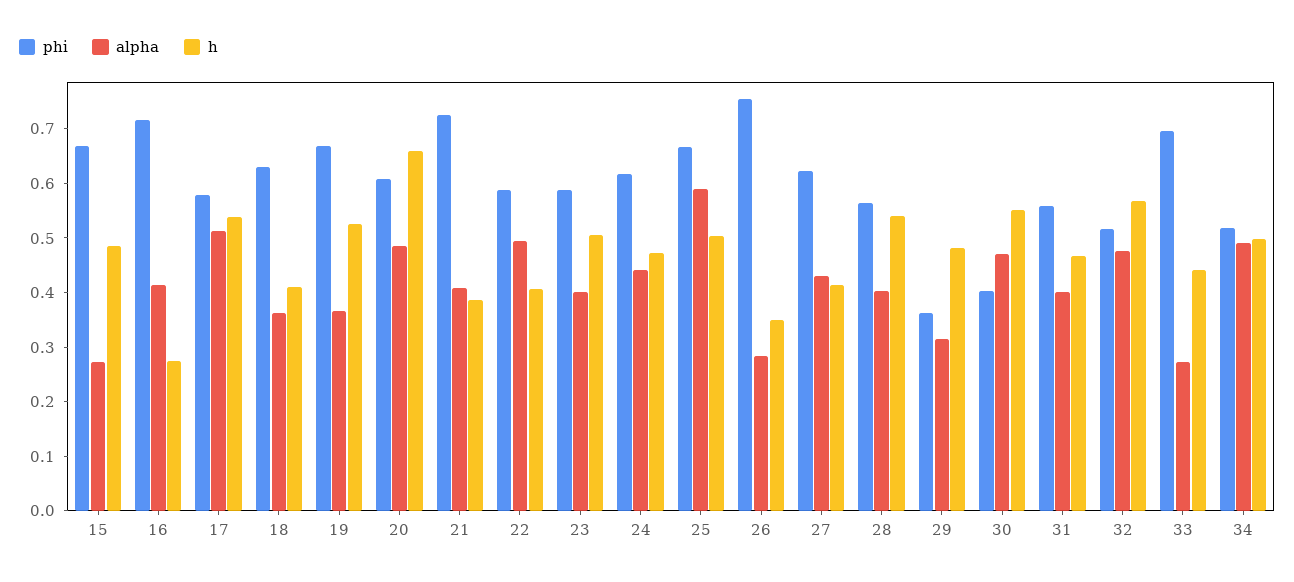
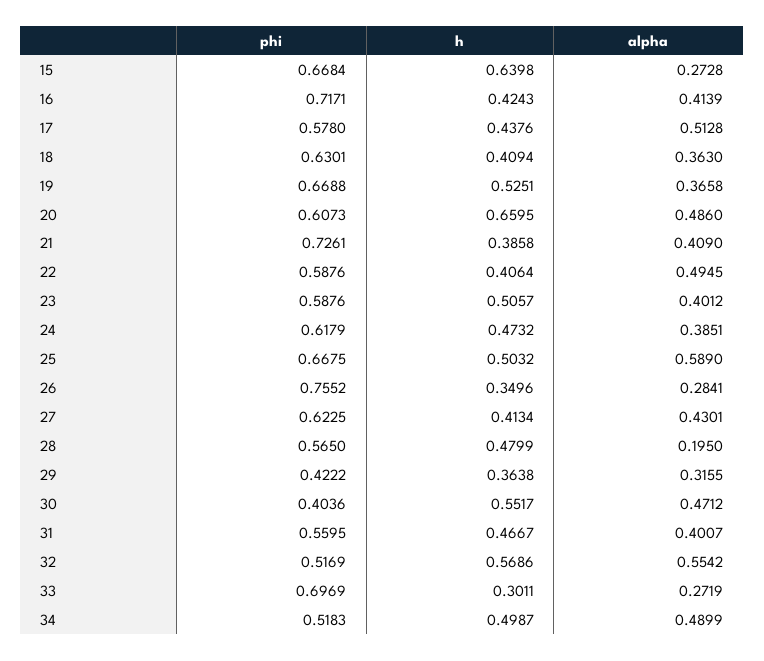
  {
    "phi": {
      "15": 0.6684,
      "16": 0.7171,
      "17": 0.578,
      "18": 0.6301,
      "19": 0.6688,
      "20": 0.6073,
      "21": 0.7261,
      "22": 0.5876,
      "23": 0.5876,
      "24": 0.6179,
      "25": 0.6675,
      "26": 0.7552,
      "27": 0.6225,
      "28": 0.565,
-     "29": 0.36,
+     "29": 0.4222,
      "30": 0.4036,
      "31": 0.5595,
      "32": 0.5169,
      "33": 0.6969,
      "34": 0.5183
    },
    "alpha": {
      "15": 0.2728,
      "16": 0.4139,
      "17": 0.5128,
      "18": 0.363,
      "19": 0.3658,
      "20": 0.486,
      "21": 0.409,
      "22": 0.4945,
      "23": 0.4012,
-     "24": 0.44,
+     "24": 0.3851,
      "25": 0.589,
      "26": 0.2841,
      "27": 0.4301,
-     "28": 0.4,
+     "28": 0.195,
      "29": 0.3155,
      "30": 0.4712,
      "31": 0.4007,
-     "32": 0.48,
+     "32": 0.5542,
      "33": 0.2719,
      "34": 0.4899
    },
    "h": {
-     "15": 0.48,
+     "15": 0.6398,
-     "16": 0.28,
+     "16": 0.4243,
-     "17": 0.54,
+     "17": 0.4376,
      "18": 0.4094,
      "19": 0.5251,
      "20": 0.6595,
      "21": 0.3858,
      "22": 0.4064,
      "23": 0.5057,
      "24": 0.4732,
      "25": 0.5032,
      "26": 0.3496,
      "27": 0.4134,
-     "28": 0.54,
+     "28": 0.4799,
-     "29": 0.48,
+     "29": 0.3638,
      "30": 0.5517,
      "31": 0.4667,
      "32": 0.5686,
-     "33": 0.44,
+     "33": 0.3011,
      "34": 0.4987
    }
  }

